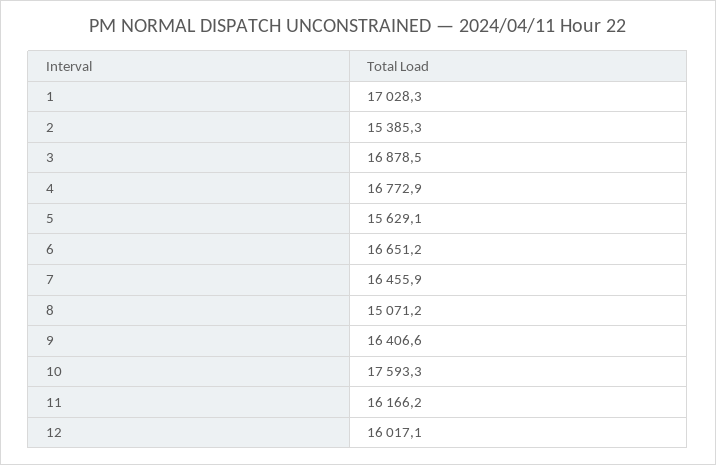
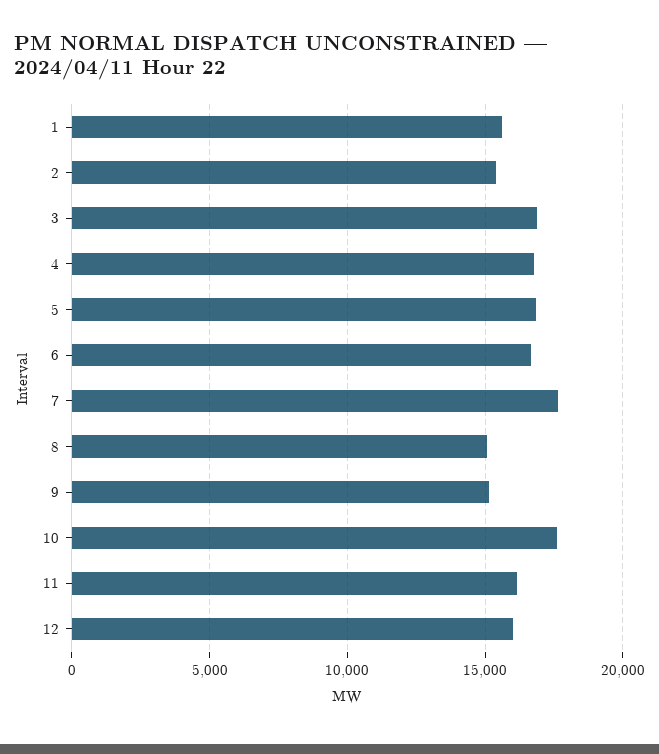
  {
-   "1": 17028.3,
+   "1": 15500,
    "2": 15385.3,
    "3": 16878.5,
    "4": 16772.9,
-   "5": 15629.1,
+   "5": 17000,
    "6": 16651.2,
-   "7": 16455.9,
+   "7": 17500,
    "8": 15071.2,
-   "9": 16406.6,
+   "9": 15000,
    "10": 17593.3,
    "11": 16166.2,
    "12": 16017.1
  }

